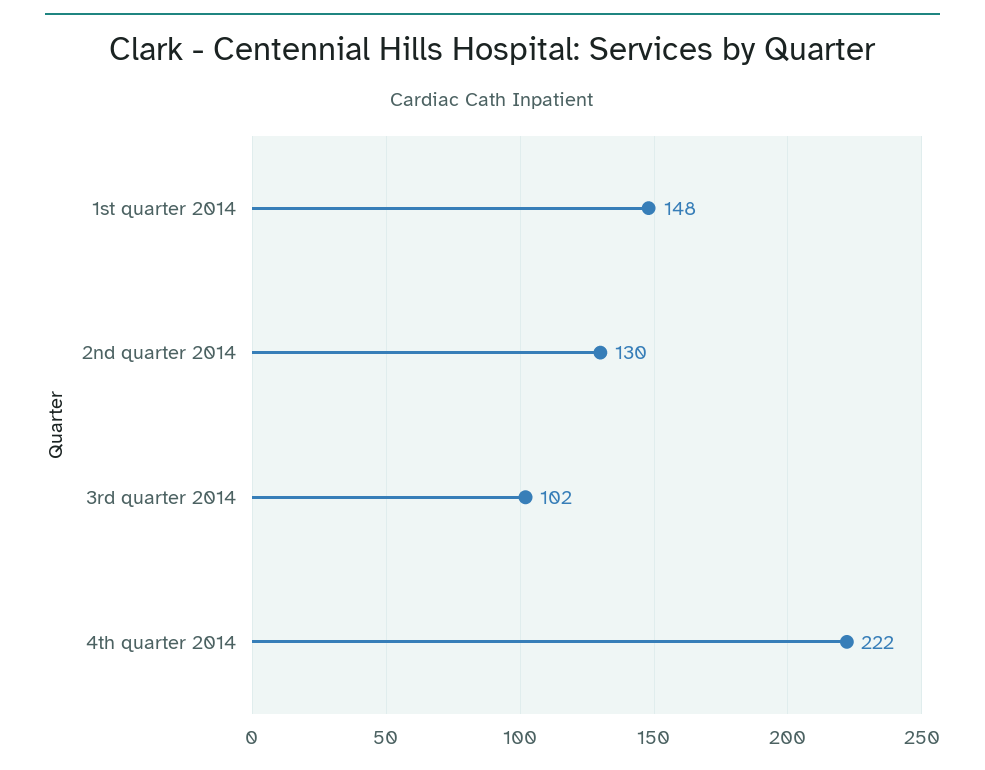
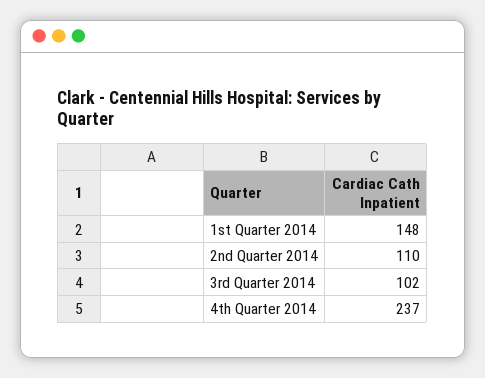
  {
    "1st quarter 2014": 148,
-   "2nd quarter 2014": 130,
+   "2nd quarter 2014": 110,
    "3rd quarter 2014": 102,
-   "4th quarter 2014": 222
+   "4th quarter 2014": 237
  }

